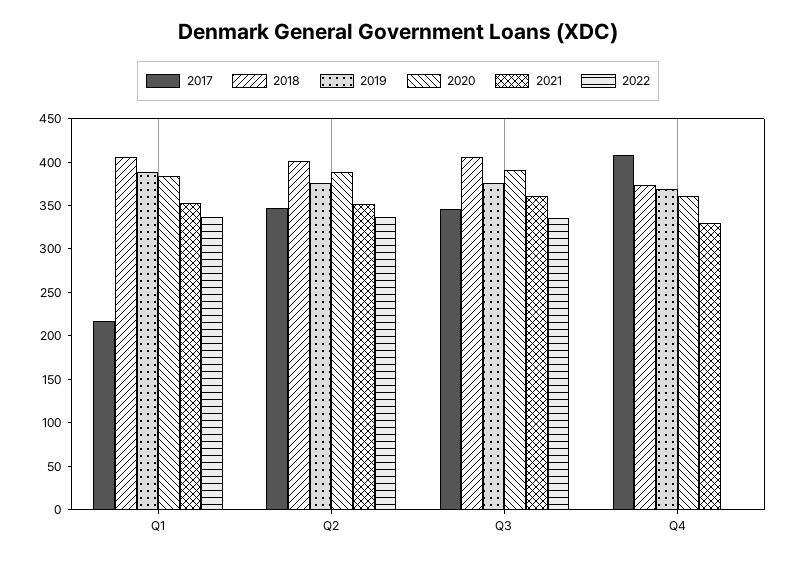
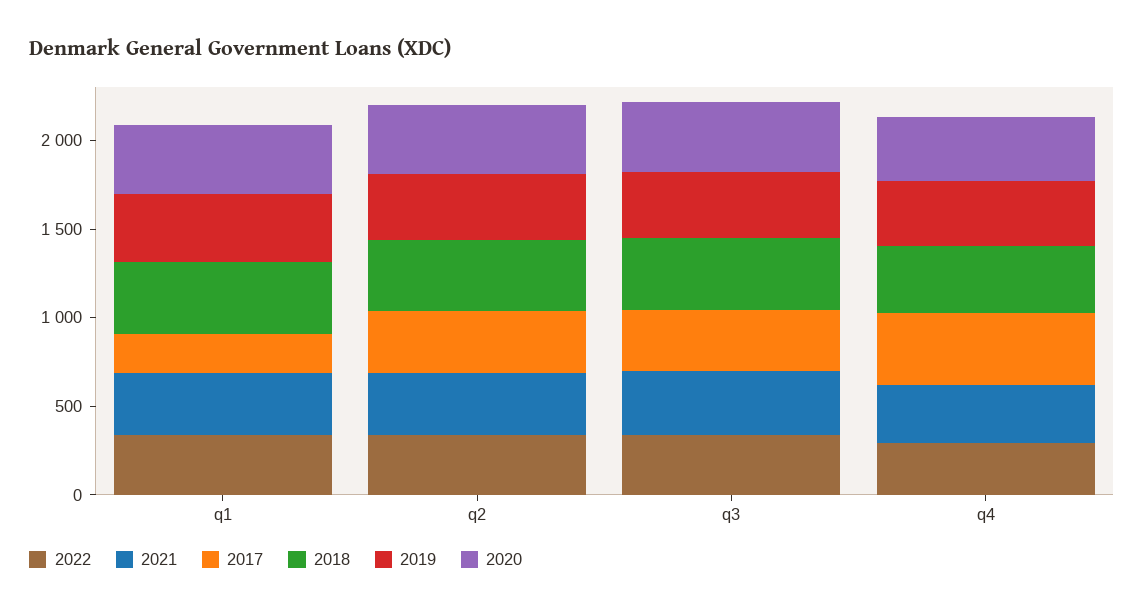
  {
    "2017": {
      "Q1": 220,
      "Q2": 350,
      "Q3": 350,
      "Q4": 410
    },
    "2018": {
      "Q1": 410,
      "Q2": 400,
      "Q3": 410,
      "Q4": 370
    },
    "2019": {
      "Q1": 390,
      "Q2": 380,
      "Q3": 380,
      "Q4": 370
    },
    "2020": {
      "Q1": 380,
      "Q2": 390,
      "Q3": 390,
      "Q4": 360
    },
    "2021": {
      "Q1": 350,
      "Q2": 350,
      "Q3": 360,
      "Q4": 330
    },
    "2022": {
      "Q1": 340,
      "Q2": 340,
      "Q3": 340,
-     "Q4": 0
+     "Q4": 300
    }
  }

